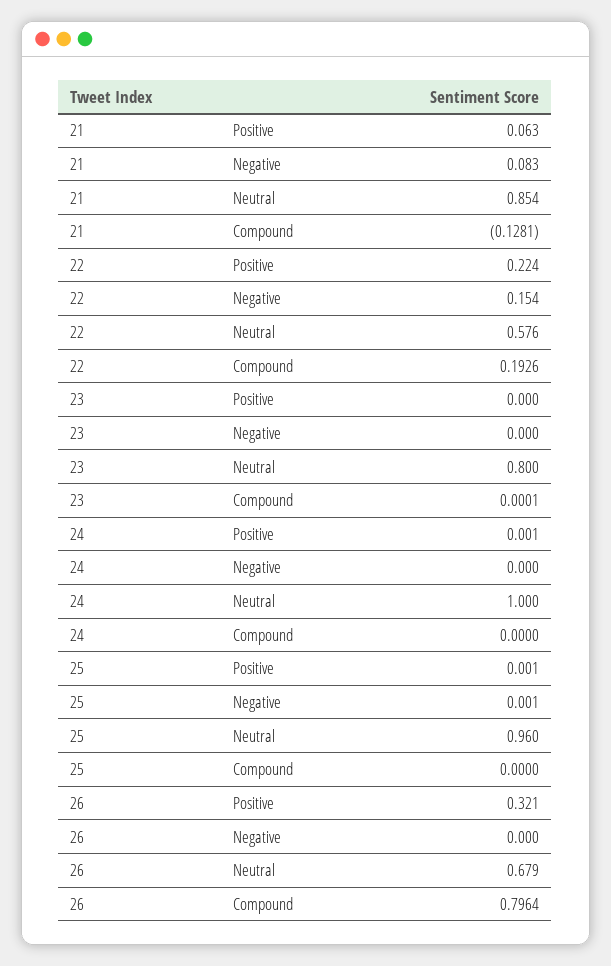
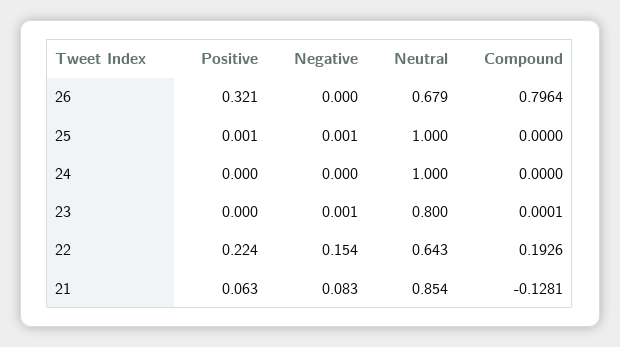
  {
    "21": {
      "Positive": 0.063,
      "Negative": 0.083,
      "Neutral": 0.854,
      "Compound": -0.1281
    },
    "22": {
      "Positive": 0.224,
      "Negative": 0.154,
-     "Neutral": 0.576,
+     "Neutral": 0.643,
      "Compound": 0.1926
    },
    "23": {
      "Positive": 0,
-     "Negative": 0,
+     "Negative": 0.001,
      "Neutral": 0.8,
      "Compound": 0.0001
    },
    "24": {
-     "Positive": 0.001,
+     "Positive": 0,
      "Negative": 0,
      "Neutral": 1,
      "Compound": 0
    },
    "25": {
      "Positive": 0.001,
      "Negative": 0.001,
-     "Neutral": 0.96,
+     "Neutral": 1,
      "Compound": 0
    },
    "26": {
      "Positive": 0.321,
      "Negative": 0,
      "Neutral": 0.679,
      "Compound": 0.7964
    }
  }

